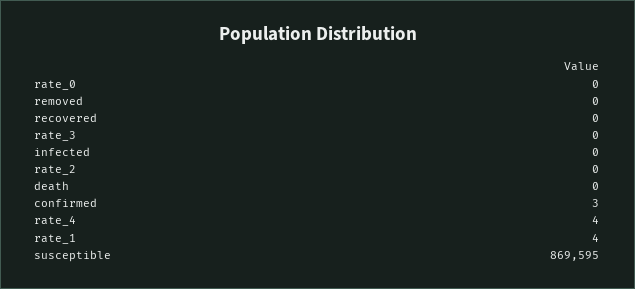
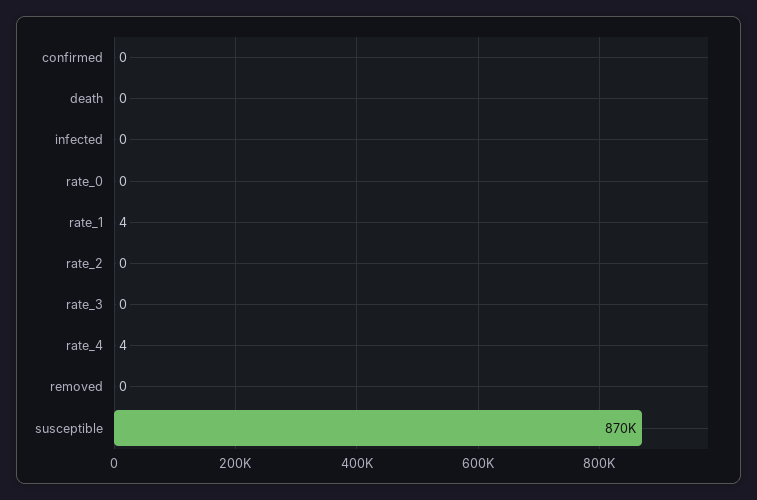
  {
    "rate_0": 0,
    "removed": 0,
-   "recovered": 0,
    "rate_3": 0,
    "infected": 0,
    "rate_2": 0,
    "death": 0,
-   "confirmed": 3,
+   "confirmed": 0,
    "rate_4": 4,
    "rate_1": 4,
    "susceptible": 869595
  }

